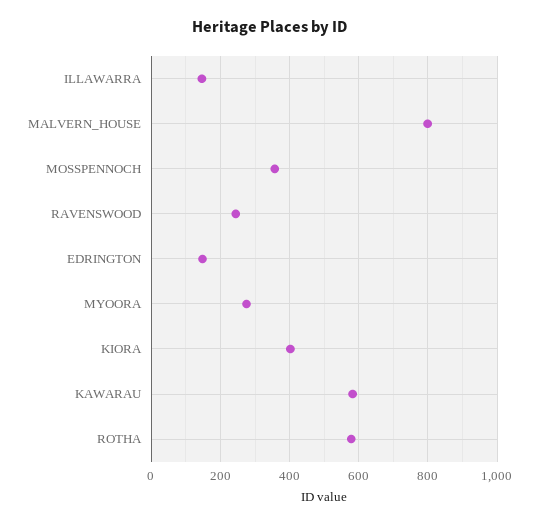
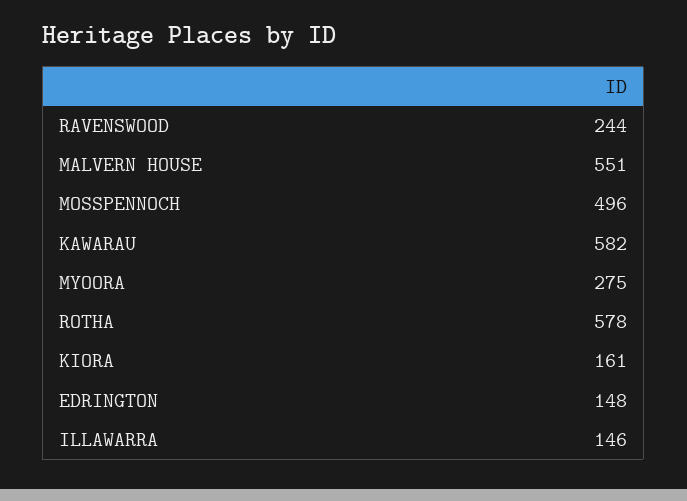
  {
    "ILLAWARRA": 146,
-   "MALVERN_HOUSE": 800,
+   "MALVERN_HOUSE": 551,
-   "MOSSPENNOCH": 360,
+   "MOSSPENNOCH": 496,
    "RAVENSWOOD": 244,
    "EDRINGTON": 148,
    "MYOORA": 275,
-   "KIORA": 400,
+   "KIORA": 161,
    "KAWARAU": 582,
    "ROTHA": 578
  }

